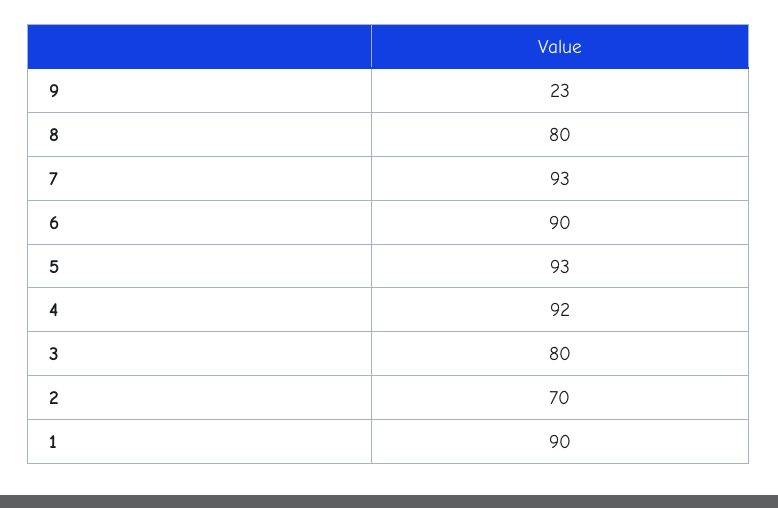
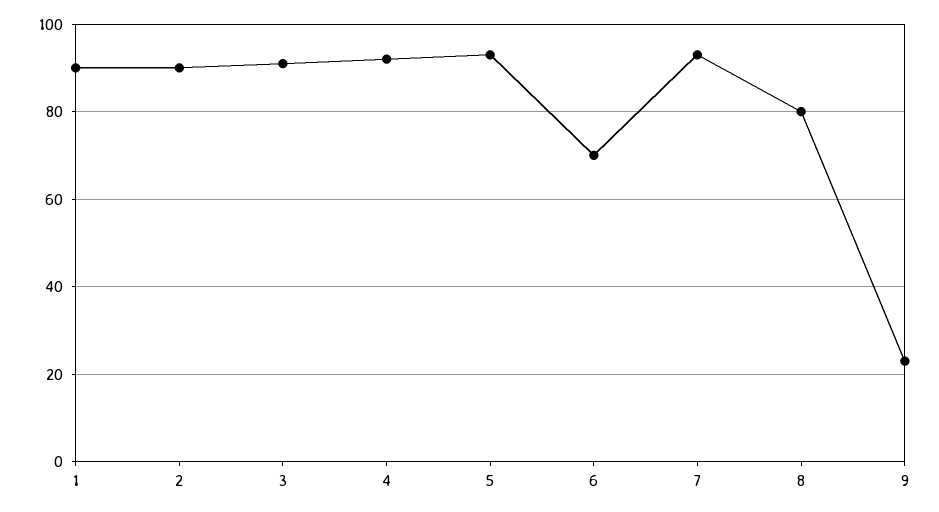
  {
    "9": 23,
    "8": 80,
    "7": 93,
-   "6": 90,
+   "6": 70,
    "5": 93,
    "4": 92,
-   "3": 80,
+   "3": 90,
-   "2": 70,
+   "2": 90,
    "1": 90
  }

